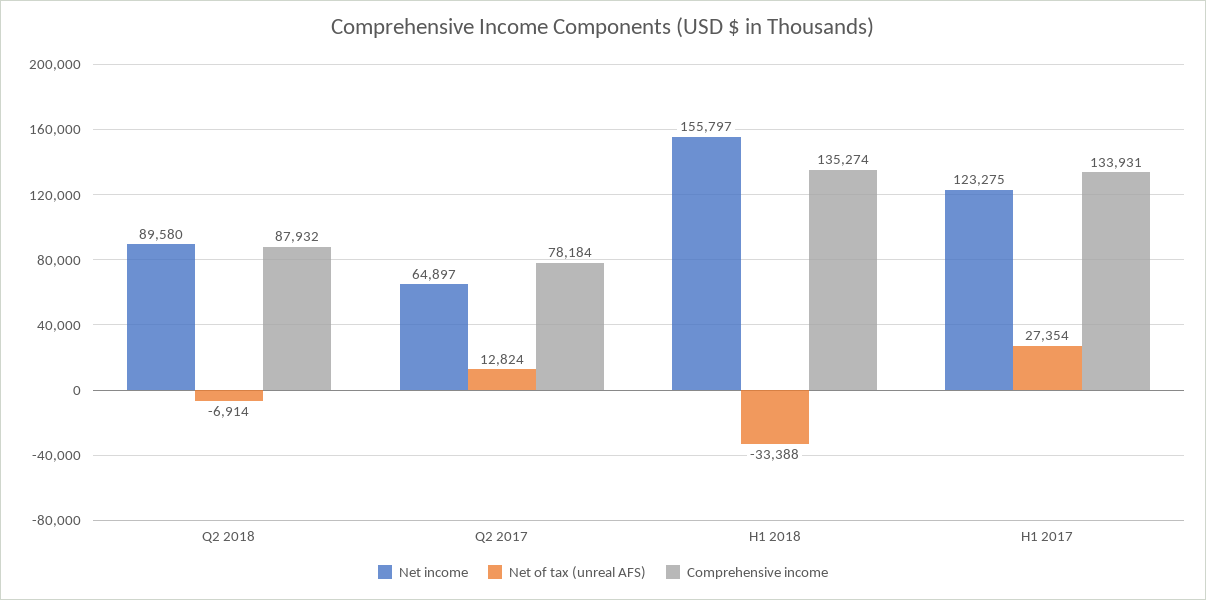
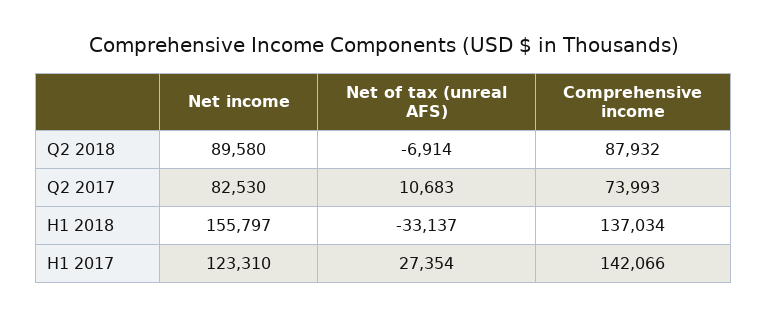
  {
    "Net income": {
      "Q2 2018": 89580,
-     "Q2 2017": 64897,
+     "Q2 2017": 82530,
      "H1 2018": 155797,
-     "H1 2017": 123275
+     "H1 2017": 123310
    },
    "Net of tax (unreal AFS)": {
      "Q2 2018": -6914,
-     "Q2 2017": 12824,
+     "Q2 2017": 10683,
-     "H1 2018": -33388,
+     "H1 2018": -33137,
      "H1 2017": 27354
    },
    "Comprehensive income": {
      "Q2 2018": 87932,
-     "Q2 2017": 78184,
+     "Q2 2017": 73993,
-     "H1 2018": 135274,
+     "H1 2018": 137034,
-     "H1 2017": 133931
+     "H1 2017": 142066
    }
  }

